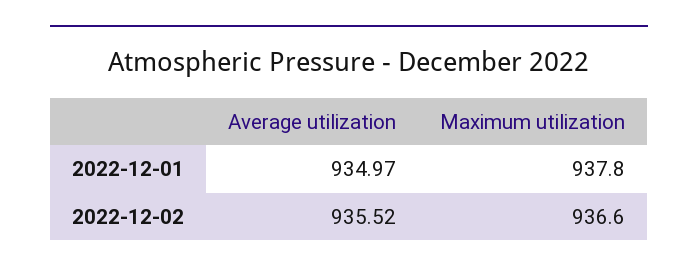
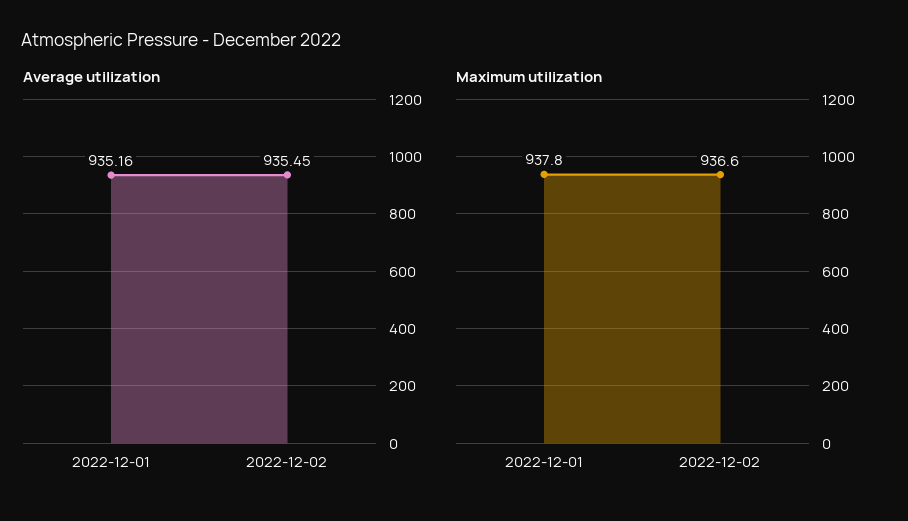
  {
    "Average utilization": {
-     "2022-12-01": 934.97,
+     "2022-12-01": 935.16,
-     "2022-12-02": 935.52
+     "2022-12-02": 935.45
    },
    "Maximum utilization": {
      "2022-12-01": 937.8,
      "2022-12-02": 936.6
    }
  }

